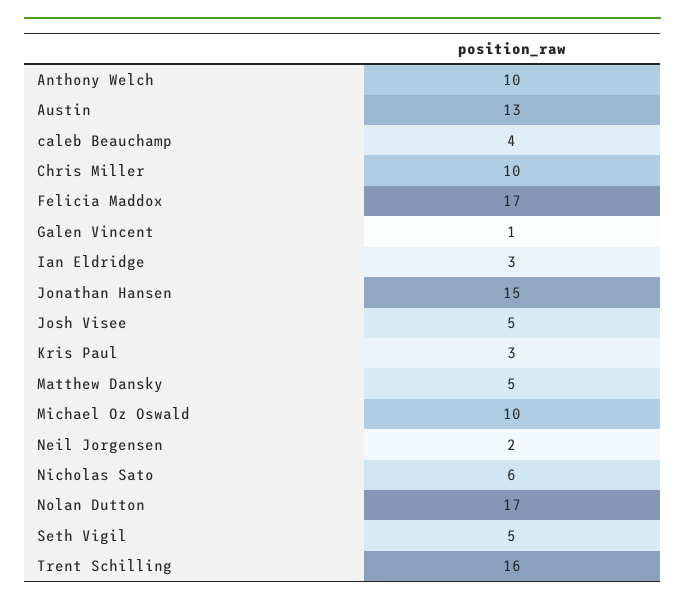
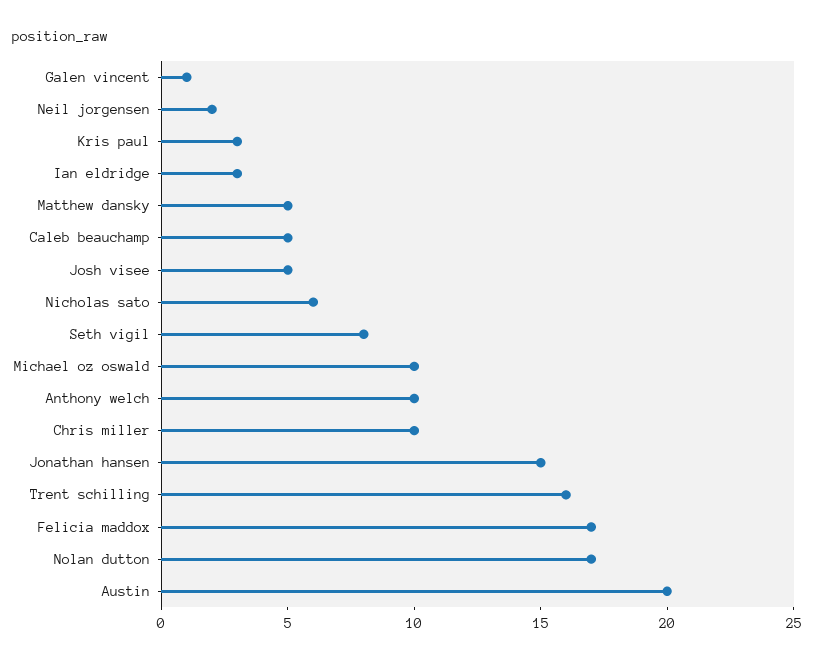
  {
    "Anthony Welch": 10,
-   "Austin": 13,
+   "Austin": 20,
-   "caleb Beauchamp": 4,
+   "caleb Beauchamp": 5,
    "Chris Miller": 10,
    "Felicia Maddox": 17,
    "Galen Vincent": 1,
    "Ian Eldridge": 3,
    "Jonathan Hansen": 15,
    "Josh Visee": 5,
    "Kris Paul": 3,
    "Matthew Dansky": 5,
    "Michael Oz Oswald": 10,
    "Neil Jorgensen": 2,
    "Nicholas Sato": 6,
    "Nolan Dutton": 17,
-   "Seth Vigil": 5,
+   "Seth Vigil": 8,
    "Trent Schilling": 16
  }

